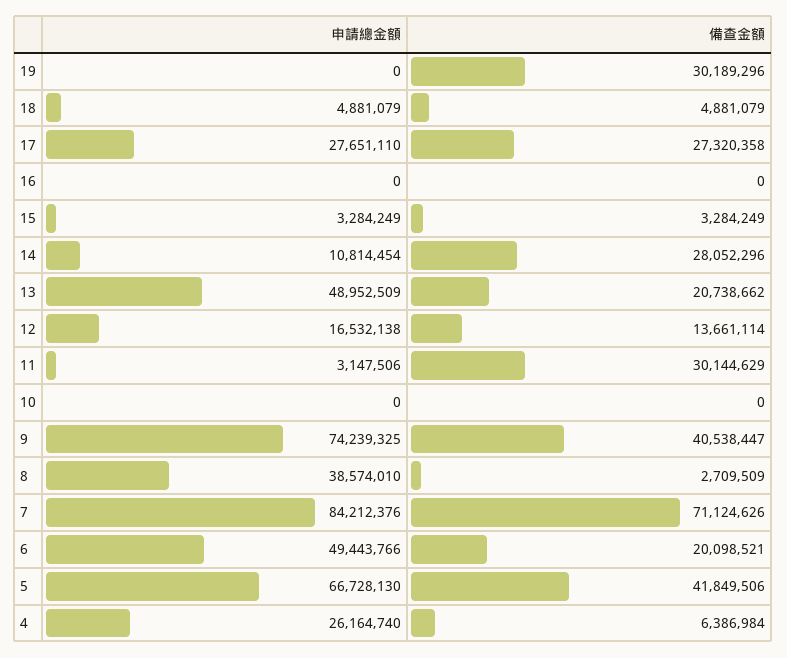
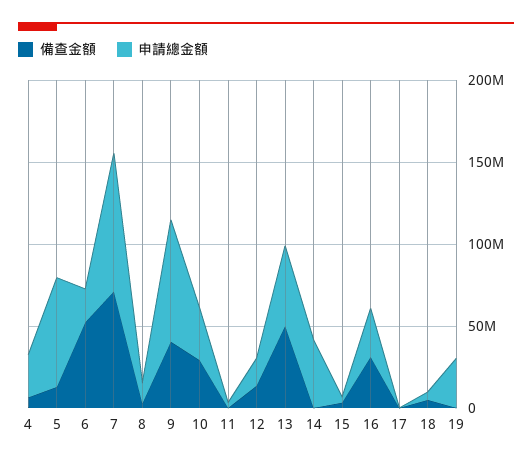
  {
    "申請總金額": {
-     "19": 0,
+     "19": 30000000,
      "18": 4881079,
-     "17": 27651110,
+     "17": 0,
-     "16": 0,
+     "16": 30000000,
      "15": 3284249,
-     "14": 10814454,
+     "14": 40000000,
      "13": 48952509,
      "12": 16532138,
      "11": 3147506,
-     "10": 0,
+     "10": 30000000,
      "9": 74239325,
-     "8": 38574010,
+     "8": 10000000,
      "7": 84212376,
-     "6": 49443766,
+     "6": 20000000,
      "5": 66728130,
      "4": 26164740
    },
    "備查金額": {
-     "19": 30189296,
+     "19": 0,
      "18": 4881079,
-     "17": 27320358,
+     "17": 0,
-     "16": 0,
+     "16": 30000000,
      "15": 3284249,
-     "14": 28052296,
+     "14": 0,
-     "13": 20738662,
+     "13": 50000000,
      "12": 13661114,
-     "11": 30144629,
+     "11": 0,
-     "10": 0,
+     "10": 30000000,
      "9": 40538447,
      "8": 2709509,
      "7": 71124626,
-     "6": 20098521,
+     "6": 50000000,
-     "5": 41849506,
+     "5": 10000000,
      "4": 6386984
    }
  }

